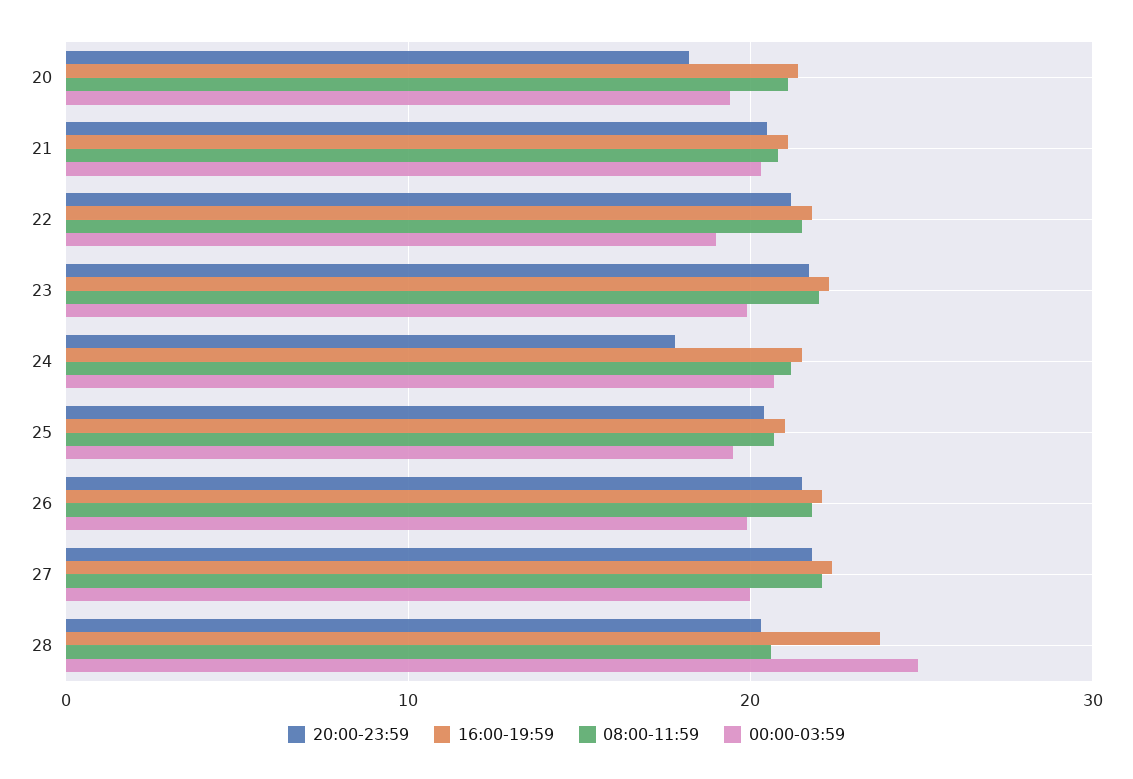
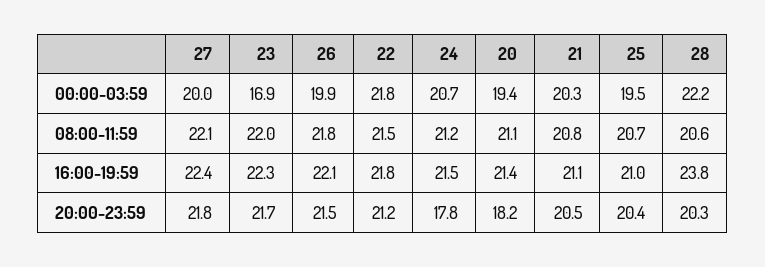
  {
    "20:00-23:59": {
      "20": 18.2,
      "21": 20.5,
      "22": 21.2,
      "23": 21.7,
      "24": 17.8,
      "25": 20.4,
      "26": 21.5,
      "27": 21.8,
      "28": 20.3
    },
    "16:00-19:59": {
      "20": 21.4,
      "21": 21.1,
      "22": 21.8,
      "23": 22.3,
      "24": 21.5,
      "25": 21,
      "26": 22.1,
      "27": 22.4,
      "28": 23.8
    },
    "08:00-11:59": {
      "20": 21.1,
      "21": 20.8,
      "22": 21.5,
      "23": 22,
      "24": 21.2,
      "25": 20.7,
      "26": 21.8,
      "27": 22.1,
      "28": 20.6
    },
    "00:00-03:59": {
      "20": 19.4,
      "21": 20.3,
-     "22": 19,
+     "22": 21.8,
-     "23": 20,
+     "23": 16.9,
      "24": 20.7,
      "25": 19.5,
      "26": 19.9,
      "27": 20,
-     "28": 25
+     "28": 22.2
    }
  }

